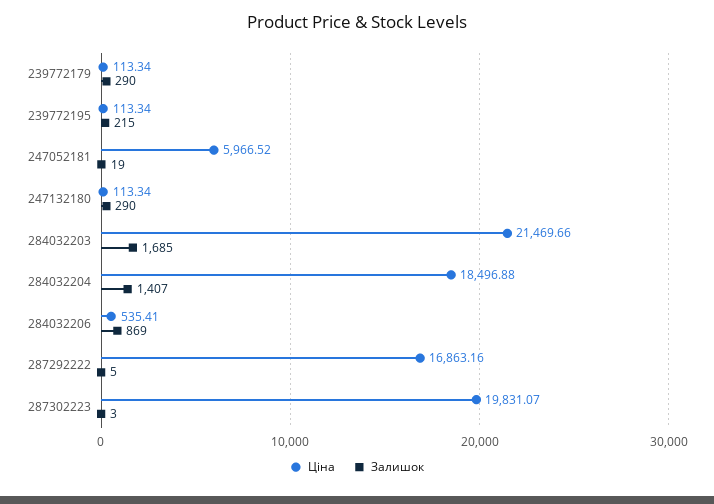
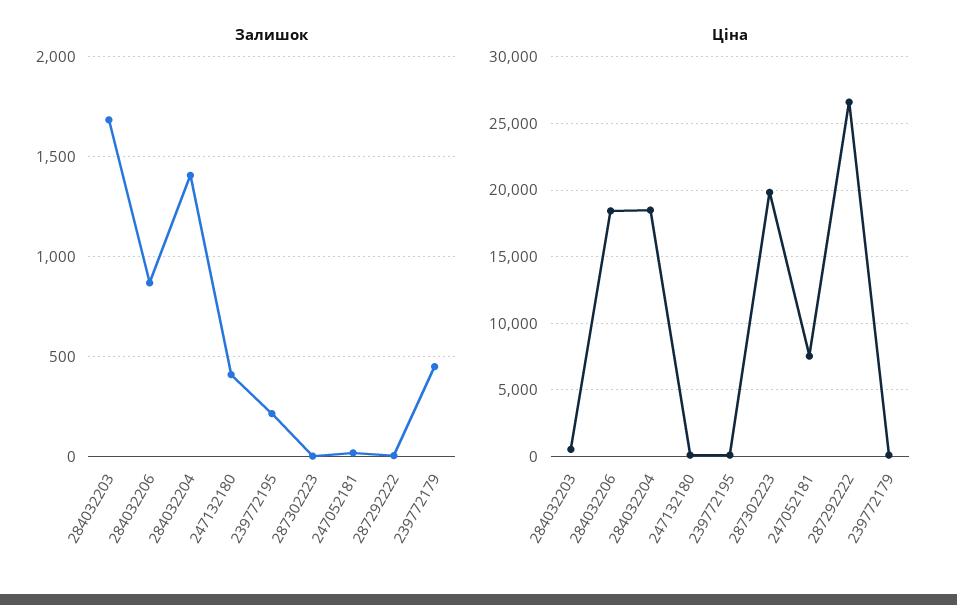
  {
    "Ціна": {
      "239772179": 113.34,
      "239772195": 113.34,
-     "247052181": 5966.52,
+     "247052181": 7500,
      "247132180": 113.34,
-     "284032203": 21469.66,
+     "284032203": 500,
      "284032204": 18496.88,
-     "284032206": 535.41,
+     "284032206": 18500,
-     "287292222": 16863.16,
+     "287292222": 26500,
      "287302223": 19831.07
    },
    "Залишок": {
-     "239772179": 290,
+     "239772179": 450,
      "239772195": 215,
      "247052181": 19,
-     "247132180": 290,
+     "247132180": 400,
      "284032203": 1685,
      "284032204": 1407,
      "284032206": 869,
      "287292222": 5,
      "287302223": 3
    }
  }

